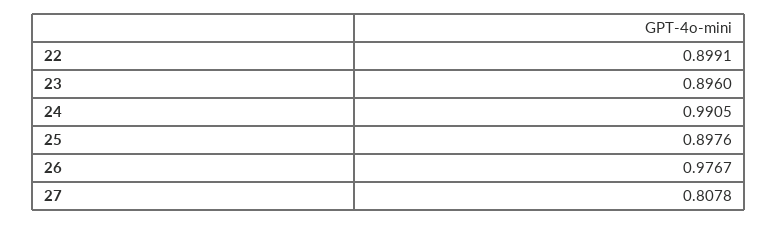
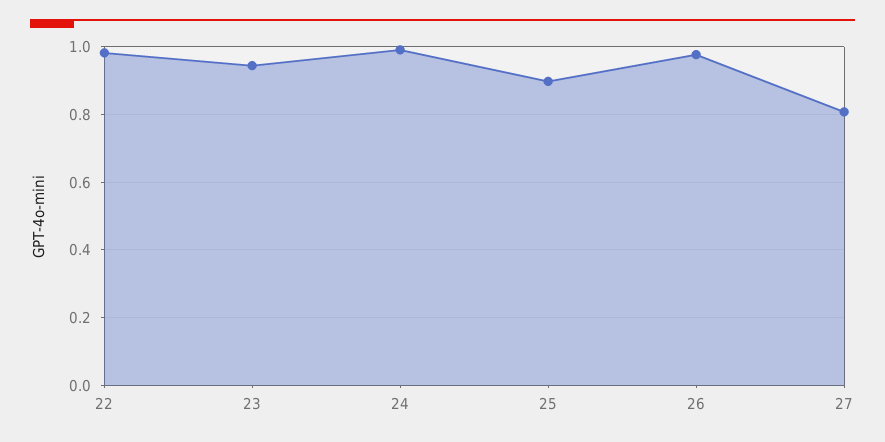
  {
-   "22": 0.8991,
+   "22": 0.98,
-   "23": 0.896,
+   "23": 0.94,
    "24": 0.9905,
    "25": 0.8976,
    "26": 0.9767,
    "27": 0.8078
  }

